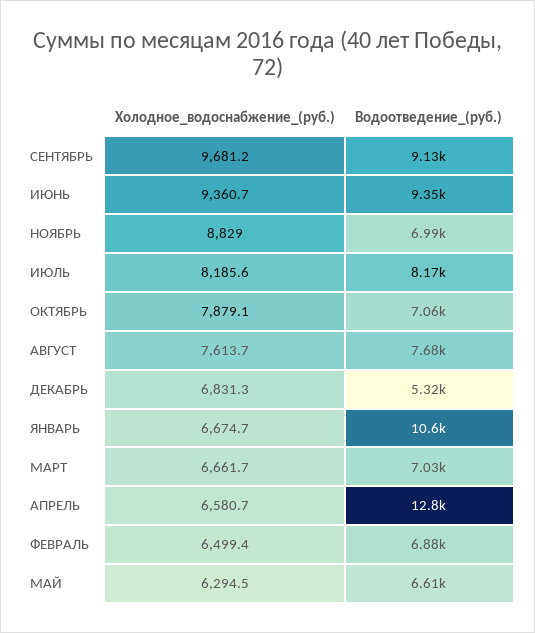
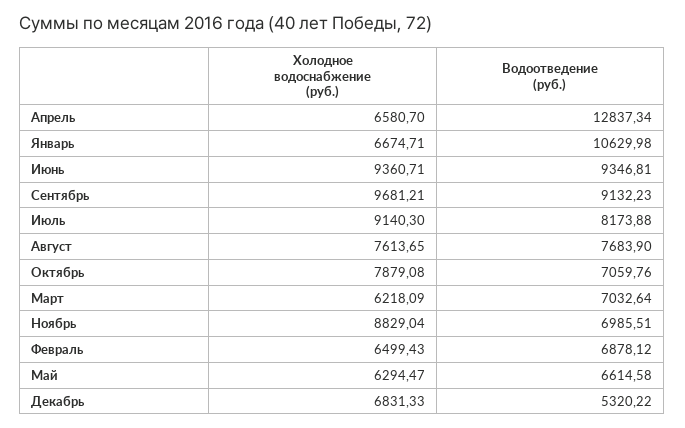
  {
    "Холодное_водоснабжение_(руб.)": {
      "СЕНТЯБРЬ": 9681.21,
      "ИЮНЬ": 9360.71,
      "НОЯБРЬ": 8829.04,
-     "ИЮЛЬ": 8185.6,
+     "ИЮЛЬ": 9140.3,
      "ОКТЯБРЬ": 7879.08,
      "АВГУСТ": 7613.65,
      "ДЕКАБРЬ": 6831.33,
      "ЯНВАРЬ": 6674.71,
-     "МАРТ": 6661.7,
+     "МАРТ": 6218.09,
      "АПРЕЛЬ": 6580.7,
      "ФЕВРАЛЬ": 6499.43,
      "МАЙ": 6294.47
    },
    "Водоотведение_(руб.)": {
      "СЕНТЯБРЬ": 9132.23,
      "ИЮНЬ": 9346.81,
      "НОЯБРЬ": 6985.51,
      "ИЮЛЬ": 8173.88,
      "ОКТЯБРЬ": 7059.76,
      "АВГУСТ": 7683.9,
      "ДЕКАБРЬ": 5320.22,
      "ЯНВАРЬ": 10629.98,
      "МАРТ": 7032.64,
      "АПРЕЛЬ": 12837.34,
      "ФЕВРАЛЬ": 6878.12,
      "МАЙ": 6614.58
    }
  }

